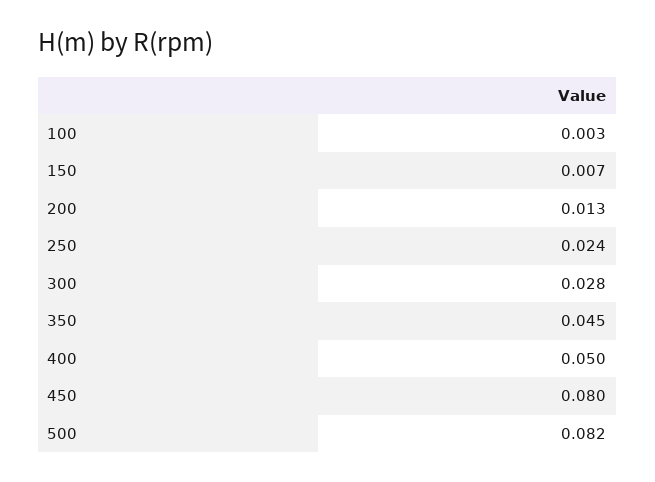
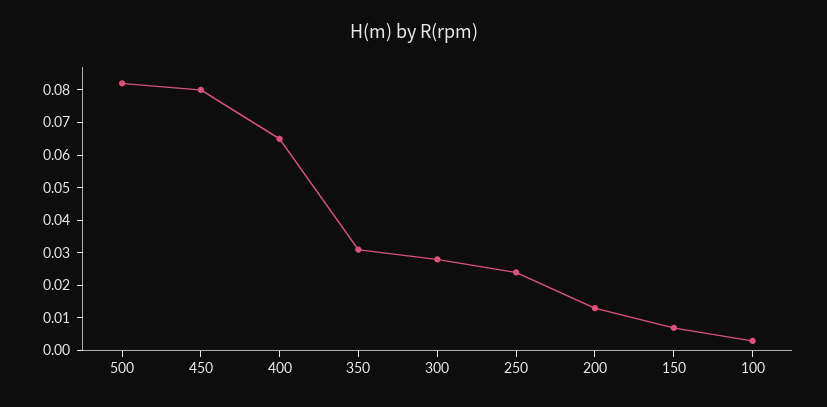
  {
    "100": 0.003,
    "150": 0.007,
    "200": 0.013,
    "250": 0.024,
    "300": 0.028,
-   "350": 0.045,
+   "350": 0.03,
-   "400": 0.05,
+   "400": 0.065,
    "450": 0.08,
    "500": 0.082
  }

